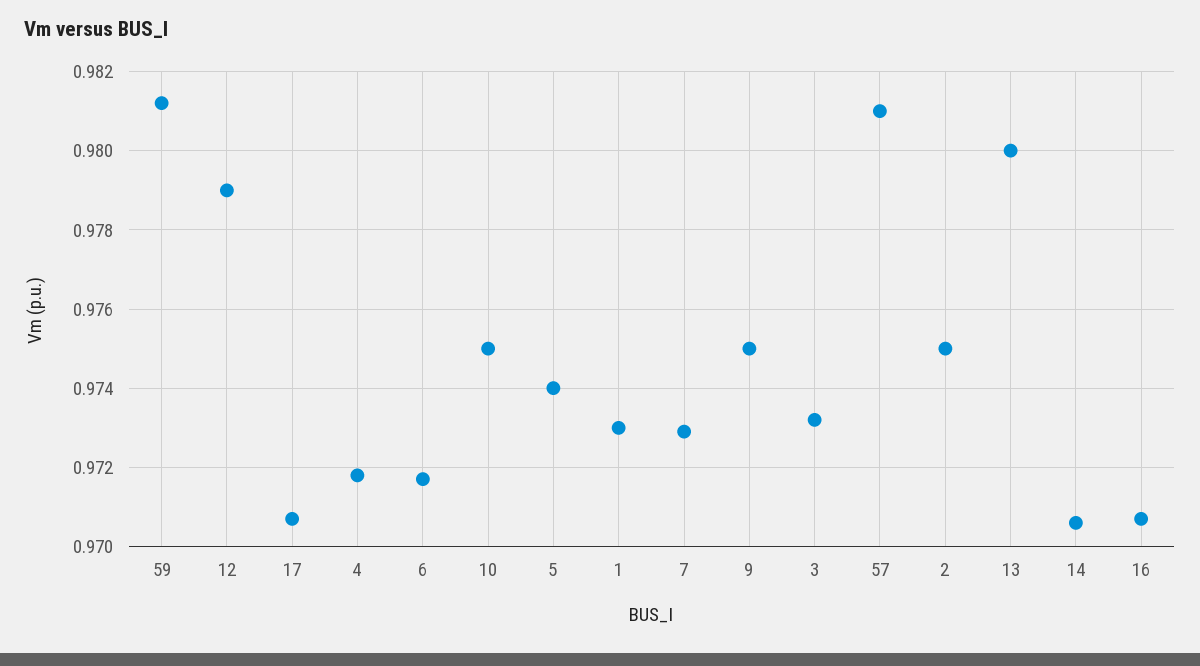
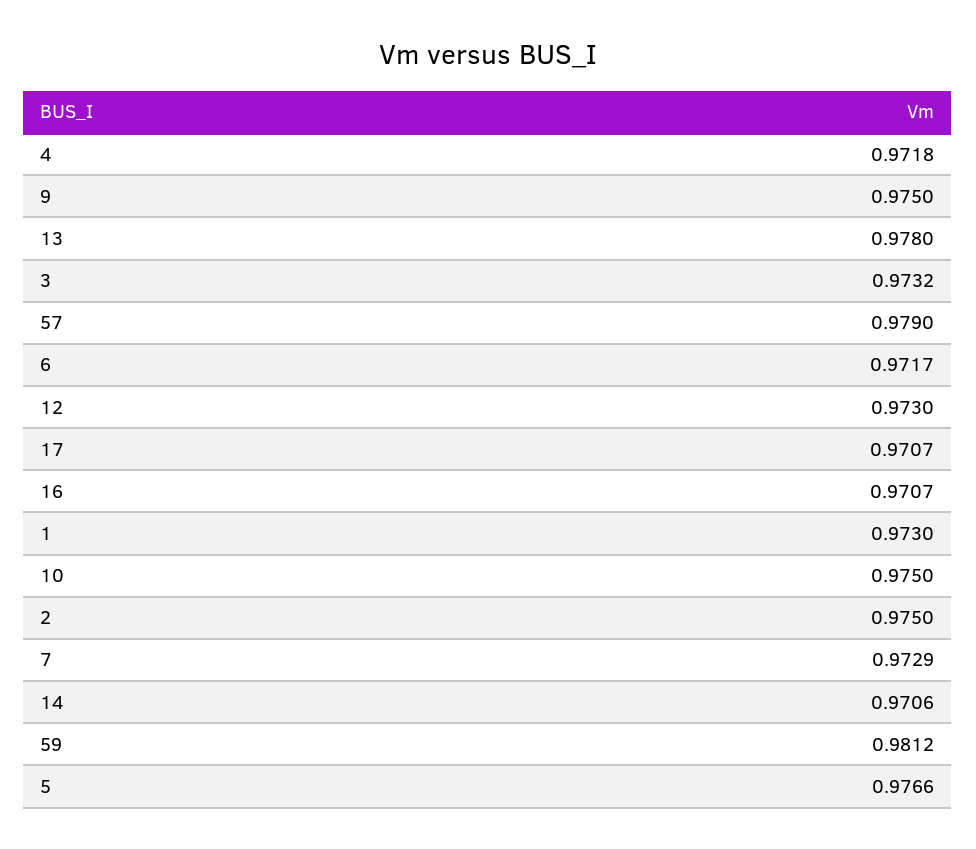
  {
    "59": 0.9812,
-   "12": 0.979,
+   "12": 0.973,
    "17": 0.9707,
    "4": 0.9718,
    "6": 0.9717,
    "10": 0.975,
-   "5": 0.974,
+   "5": 0.9766,
    "1": 0.973,
    "7": 0.9729,
    "9": 0.975,
    "3": 0.9732,
-   "57": 0.981,
+   "57": 0.979,
    "2": 0.975,
-   "13": 0.98,
+   "13": 0.978,
    "14": 0.9706,
    "16": 0.9707
  }

